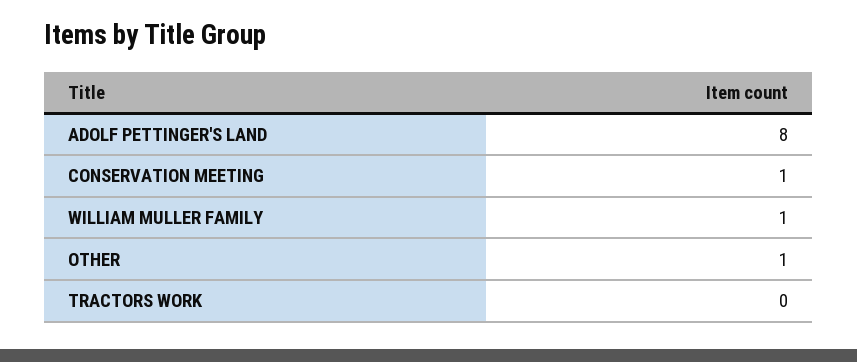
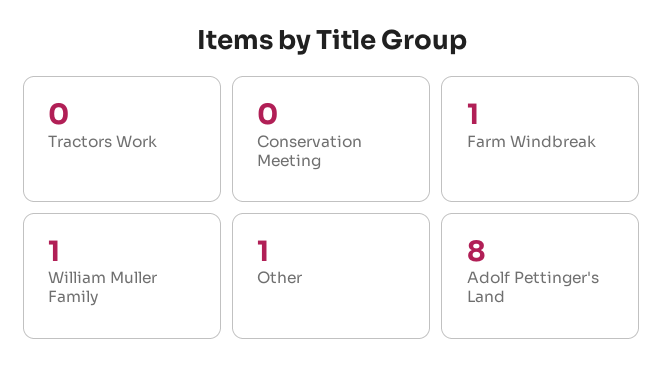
  {
    "ADOLF PETTINGER'S LAND": 8,
-   "CONSERVATION MEETING": 1,
+   "CONSERVATION MEETING": 0,
    "WILLIAM MULLER FAMILY": 1,
    "OTHER": 1,
-   "TRACTORS WORK": 0
+   "TRACTORS WORK": 0,
+   "Farm Windbreak": 1
  }

